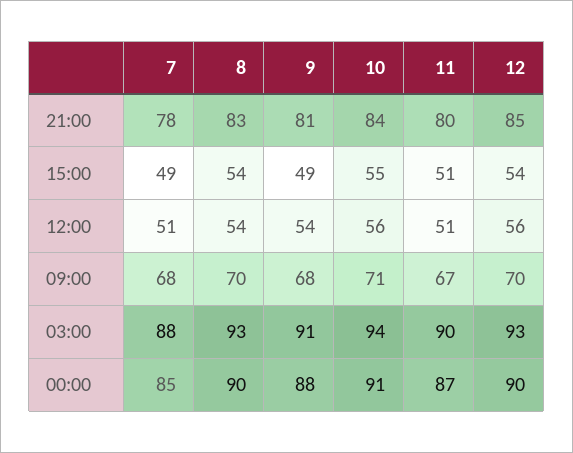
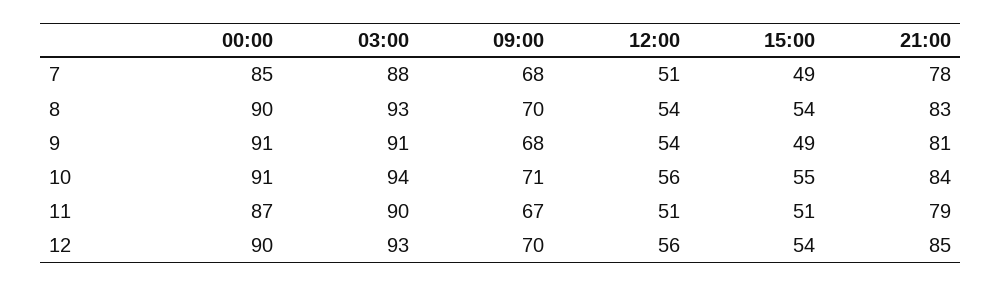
  {
    "7": {
      "21:00": 78,
      "15:00": 49,
      "12:00": 51,
      "09:00": 68,
      "03:00": 88,
      "00:00": 85
    },
    "8": {
      "21:00": 83,
      "15:00": 54,
      "12:00": 54,
      "09:00": 70,
      "03:00": 93,
      "00:00": 90
    },
    "9": {
      "21:00": 81,
      "15:00": 49,
      "12:00": 54,
      "09:00": 68,
      "03:00": 91,
-     "00:00": 88
+     "00:00": 91
    },
    "10": {
      "21:00": 84,
      "15:00": 55,
      "12:00": 56,
      "09:00": 71,
      "03:00": 94,
      "00:00": 91
    },
    "11": {
-     "21:00": 80,
+     "21:00": 79,
      "15:00": 51,
      "12:00": 51,
      "09:00": 67,
      "03:00": 90,
      "00:00": 87
    },
    "12": {
      "21:00": 85,
      "15:00": 54,
      "12:00": 56,
      "09:00": 70,
      "03:00": 93,
      "00:00": 90
    }
  }

